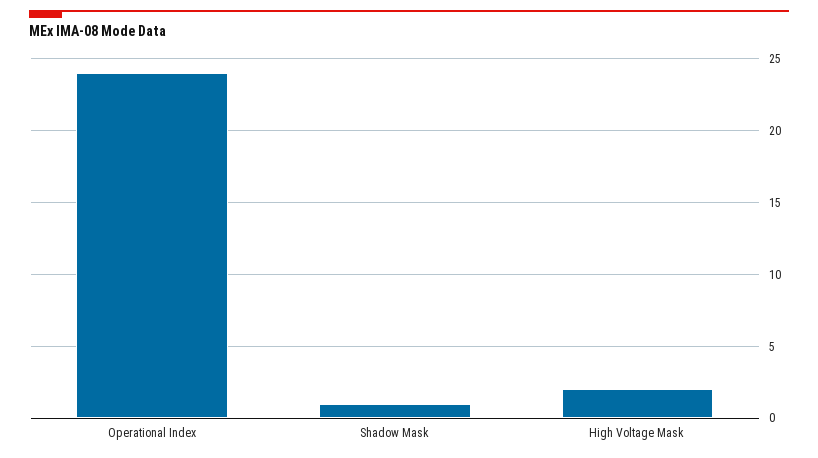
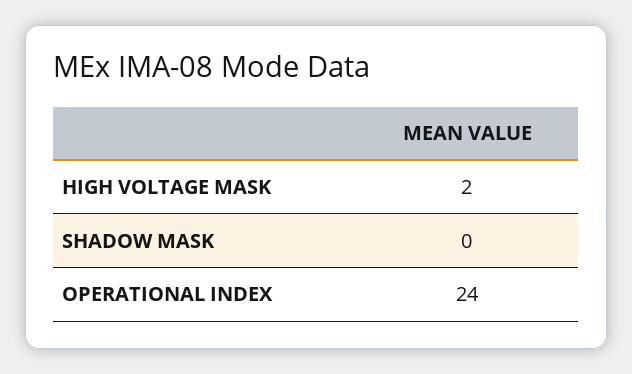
  {
    "Operational Index": 24,
-   "Shadow Mask": 1,
+   "Shadow Mask": 0,
    "High Voltage Mask": 2
  }

